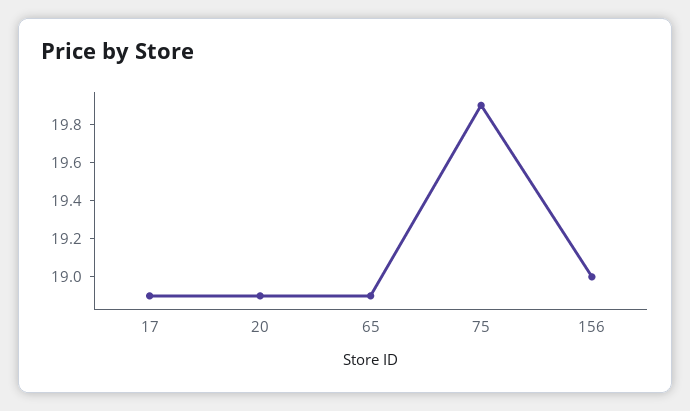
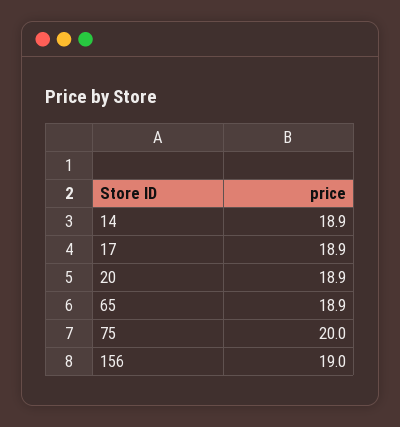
  {
    "17": 18.9,
    "20": 18.9,
    "65": 18.9,
-   "75": 19.9,
+   "75": 20,
-   "156": 19
+   "156": 19,
+   "14": 18.9
  }

